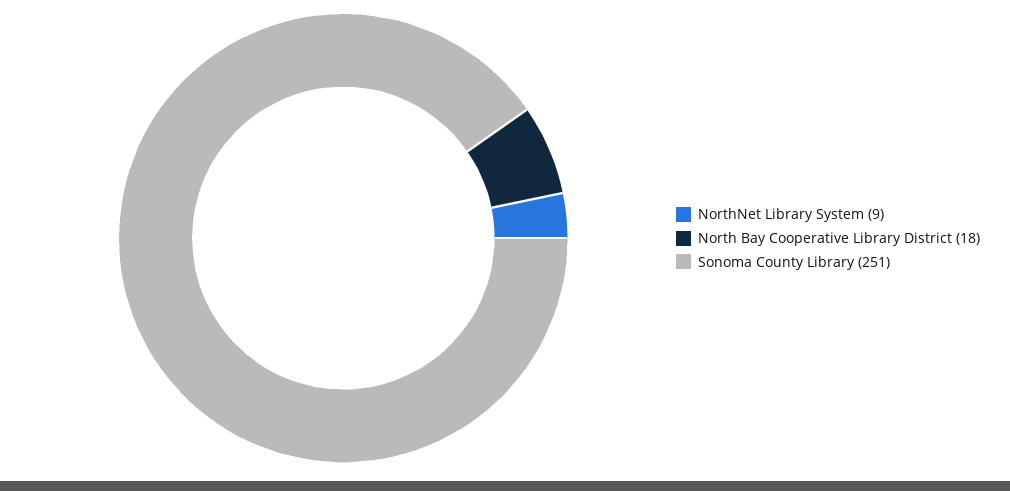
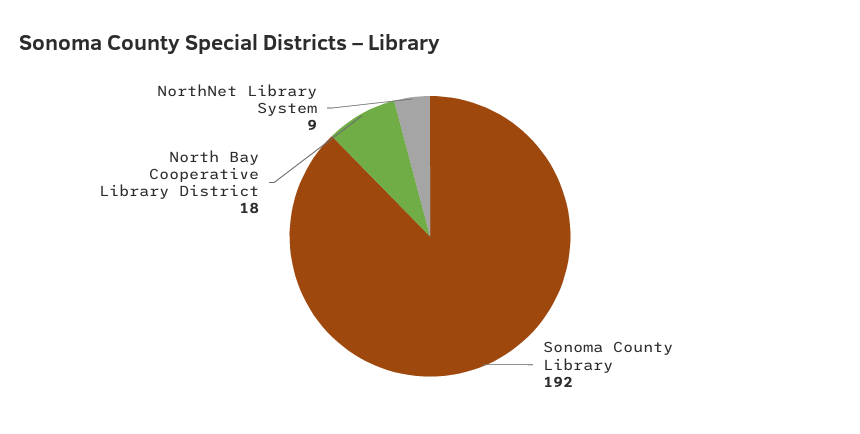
  {
    "NorthNet Library System": 9,
    "North Bay Cooperative Library District": 18,
-   "Sonoma County Library": 251
+   "Sonoma County Library": 192
  }

